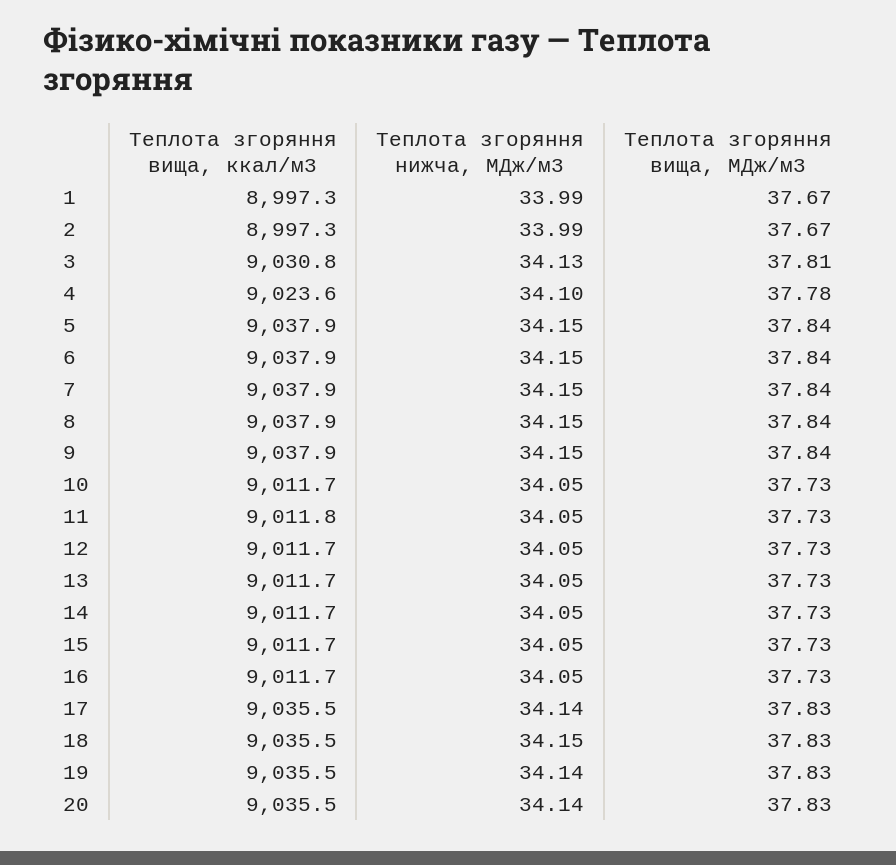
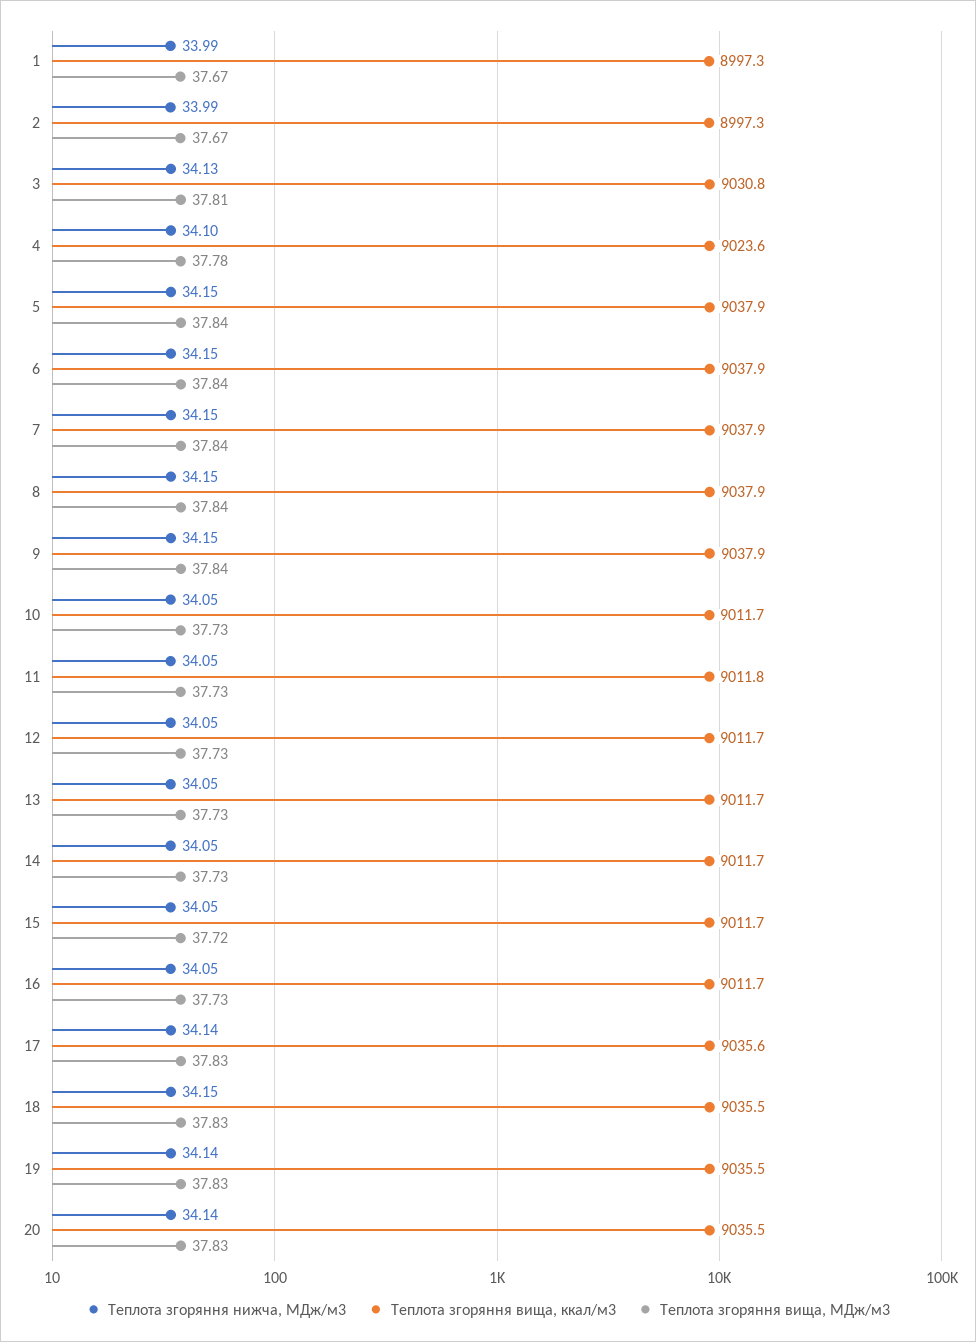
  {
    "Теплота згоряння вища, ккал/м3": {
      "1": 8997.3,
      "2": 8997.3,
      "3": 9030.8,
      "4": 9023.6,
      "5": 9037.9,
      "6": 9037.9,
      "7": 9037.9,
      "8": 9037.9,
      "9": 9037.9,
      "10": 9011.7,
      "11": 9011.8,
      "12": 9011.7,
      "13": 9011.7,
      "14": 9011.7,
      "15": 9011.7,
      "16": 9011.7,
-     "17": 9035.5,
+     "17": 9035.6,
      "18": 9035.5,
      "19": 9035.5,
      "20": 9035.5
    },
    "Теплота згоряння нижча, МДж/м3": {
      "1": 33.99,
      "2": 33.99,
      "3": 34.13,
      "4": 34.1,
      "5": 34.15,
      "6": 34.15,
      "7": 34.15,
      "8": 34.15,
      "9": 34.15,
      "10": 34.05,
      "11": 34.05,
      "12": 34.05,
      "13": 34.05,
      "14": 34.05,
      "15": 34.05,
      "16": 34.05,
      "17": 34.14,
      "18": 34.15,
      "19": 34.14,
      "20": 34.14
    },
    "Теплота згоряння вища, МДж/м3": {
      "1": 37.67,
      "2": 37.67,
      "3": 37.81,
      "4": 37.78,
      "5": 37.84,
      "6": 37.84,
      "7": 37.84,
      "8": 37.84,
      "9": 37.84,
      "10": 37.73,
      "11": 37.73,
      "12": 37.73,
      "13": 37.73,
      "14": 37.73,
-     "15": 37.73,
+     "15": 37.72,
      "16": 37.73,
      "17": 37.83,
      "18": 37.83,
      "19": 37.83,
      "20": 37.83
    }
  }

